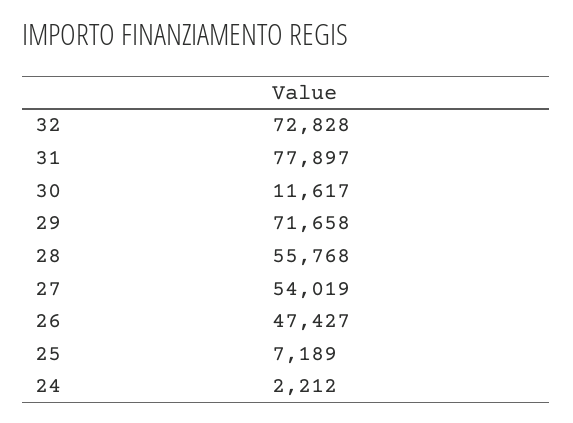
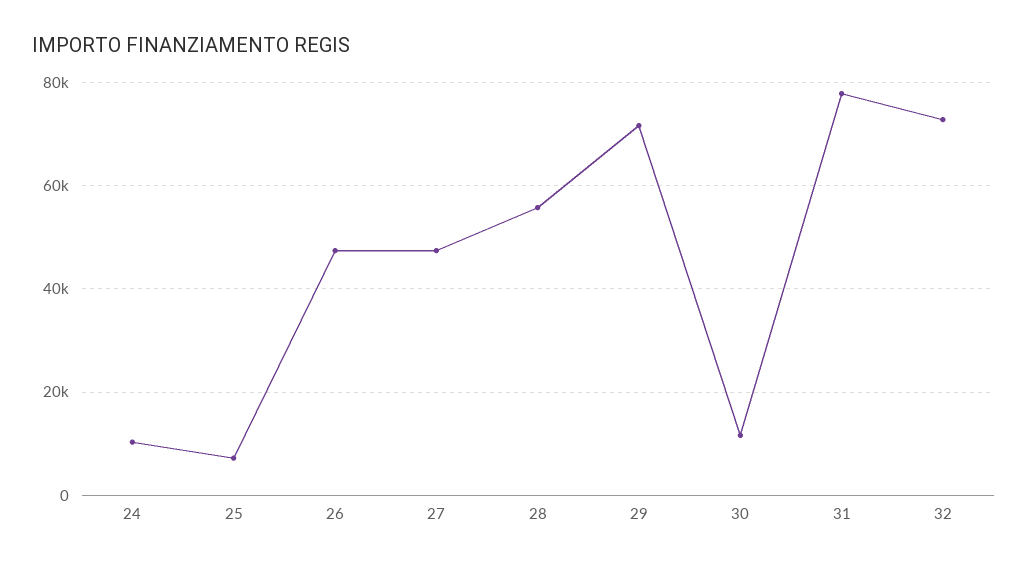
  {
    "32": 72828,
    "31": 77897,
    "30": 11617,
    "29": 71658,
    "28": 55768,
-   "27": 54019,
+   "27": 48000,
    "26": 47427,
    "25": 7189,
-   "24": 2212
+   "24": 10000
  }

